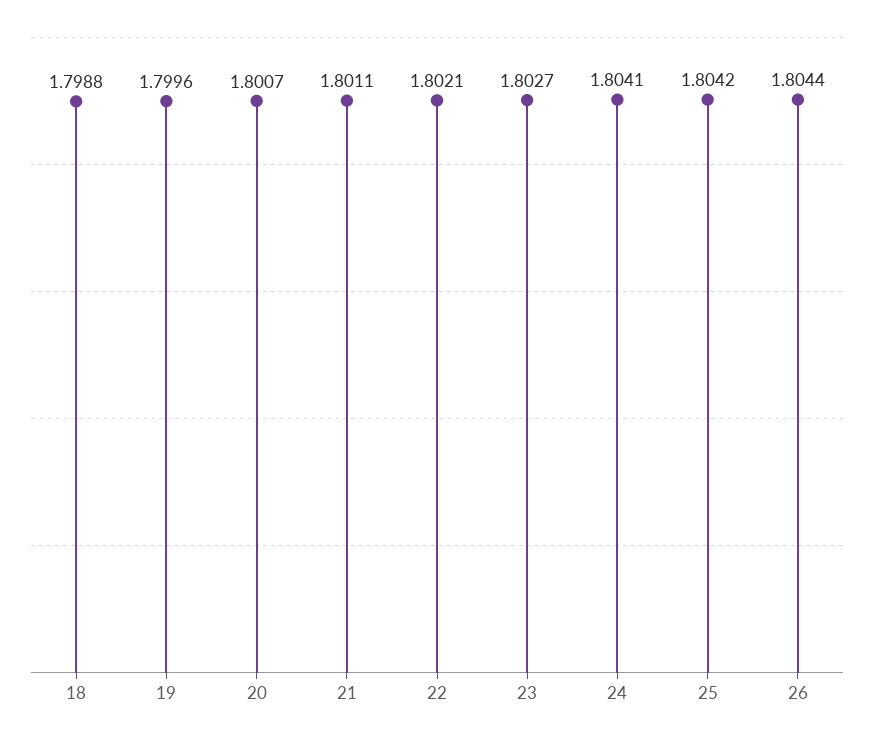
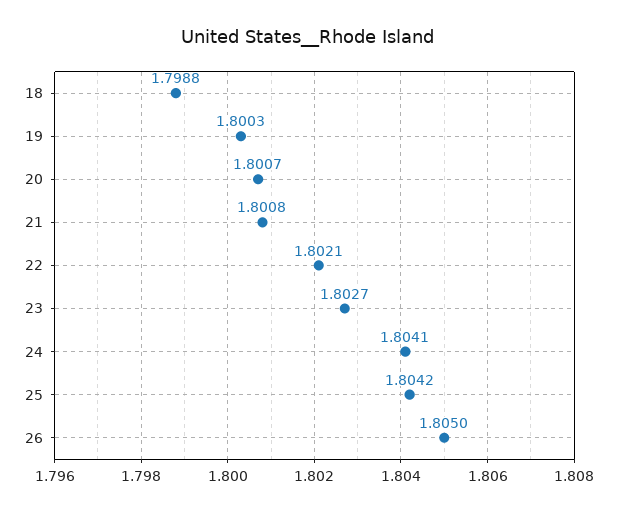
  {
    "18": 1.7988,
-   "19": 1.7996,
+   "19": 1.8003,
    "20": 1.8007,
-   "21": 1.8011,
+   "21": 1.8008,
    "22": 1.8021,
    "23": 1.8027,
    "24": 1.8041,
    "25": 1.8042,
-   "26": 1.8044
+   "26": 1.805
  }

